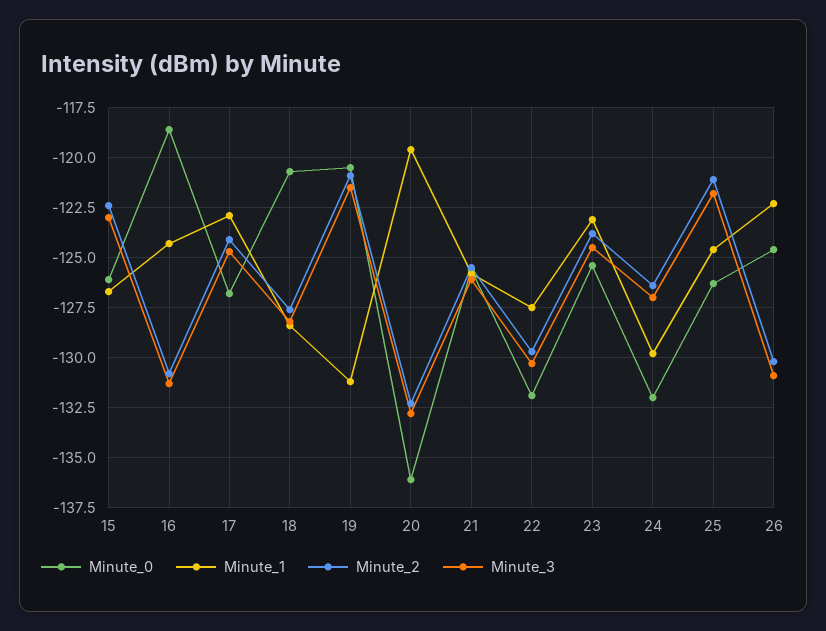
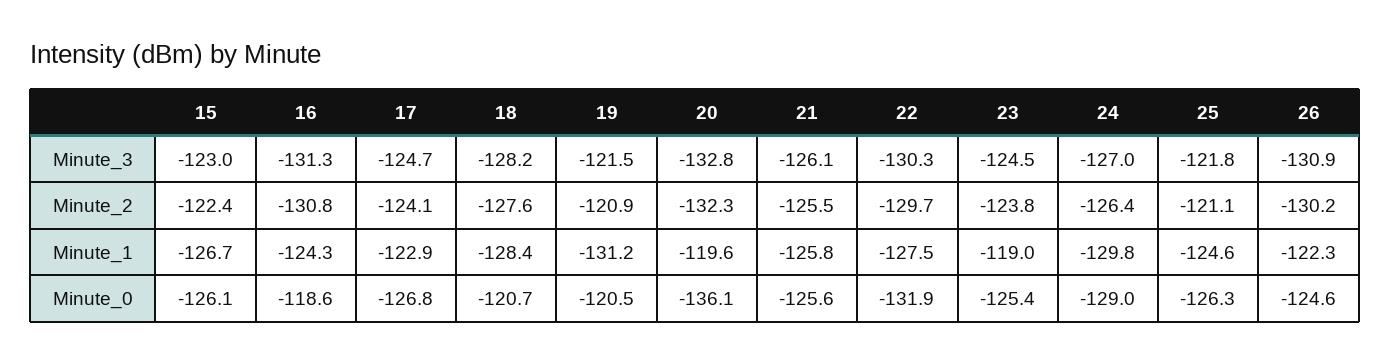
  {
    "Minute_0": {
      "15": -126.1,
      "16": -118.6,
      "17": -126.8,
      "18": -120.7,
      "19": -120.5,
      "20": -136.1,
      "21": -125.6,
      "22": -131.9,
      "23": -125.4,
-     "24": -132,
+     "24": -129,
      "25": -126.3,
      "26": -124.6
    },
    "Minute_1": {
      "15": -126.7,
      "16": -124.3,
      "17": -122.9,
      "18": -128.4,
      "19": -131.2,
      "20": -119.6,
      "21": -125.8,
      "22": -127.5,
-     "23": -123,
+     "23": -119,
      "24": -129.8,
      "25": -124.6,
      "26": -122.3
    },
    "Minute_2": {
      "15": -122.4,
      "16": -130.8,
      "17": -124.1,
      "18": -127.6,
      "19": -120.9,
      "20": -132.3,
      "21": -125.5,
      "22": -129.7,
      "23": -123.8,
      "24": -126.4,
      "25": -121.1,
      "26": -130.2
    },
    "Minute_3": {
      "15": -123,
      "16": -131.3,
      "17": -124.7,
      "18": -128.2,
      "19": -121.5,
      "20": -132.8,
      "21": -126.1,
      "22": -130.3,
      "23": -124.5,
      "24": -127,
      "25": -121.8,
      "26": -130.9
    }
  }

